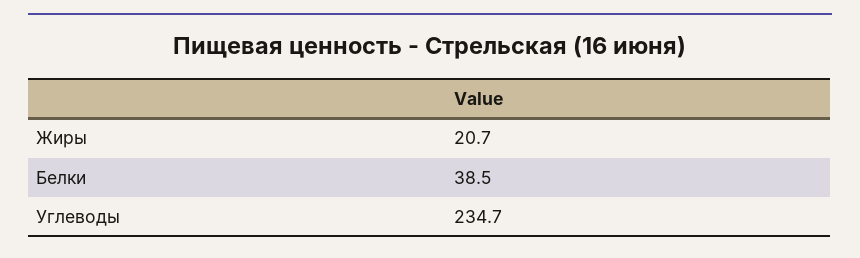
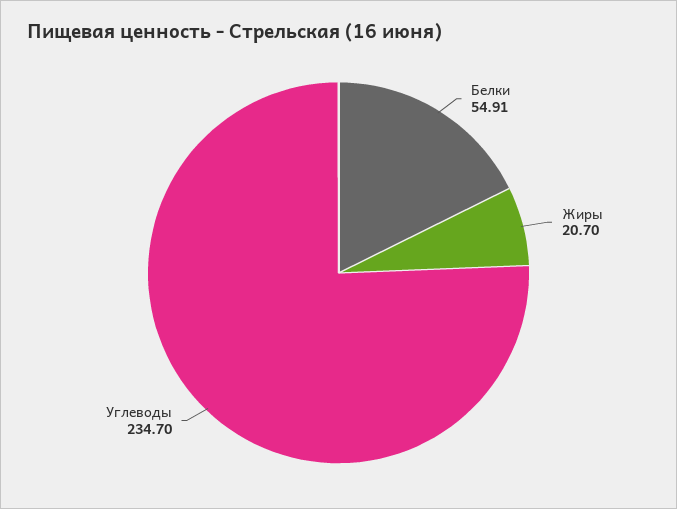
  {
    "Жиры": 20.7,
-   "Белки": 38.5,
+   "Белки": 54.91,
    "Углеводы": 234.7
  }

